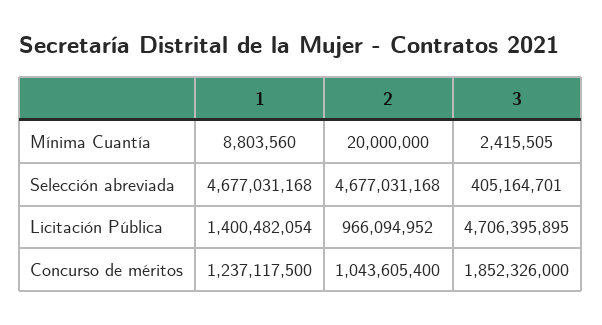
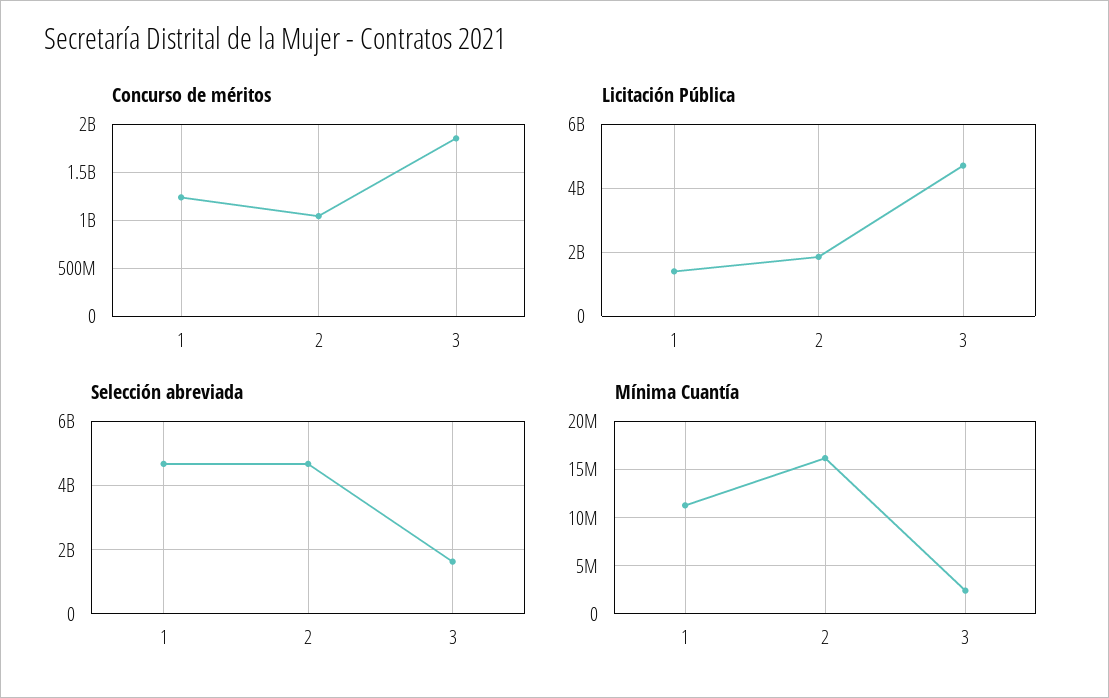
  {
    "Mínima Cuantía": {
-     "1": 8803560,
+     "1": 11000000,
-     "2": 20000000,
+     "2": 16000000,
      "3": 2415505
    },
    "Selección abreviada": {
      "1": 4677031168,
      "2": 4677031168,
-     "3": 405164701
+     "3": 1600000000
    },
    "Licitación Pública": {
      "1": 1400482054,
-     "2": 966094952,
+     "2": 1800000000,
      "3": 4706395895
    },
    "Concurso de méritos": {
      "1": 1237117500,
      "2": 1043605400,
      "3": 1852326000
    }
  }

